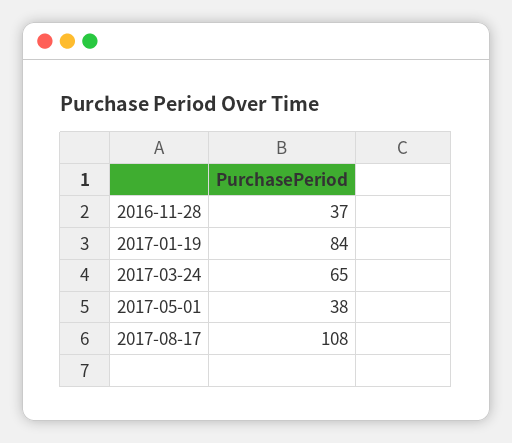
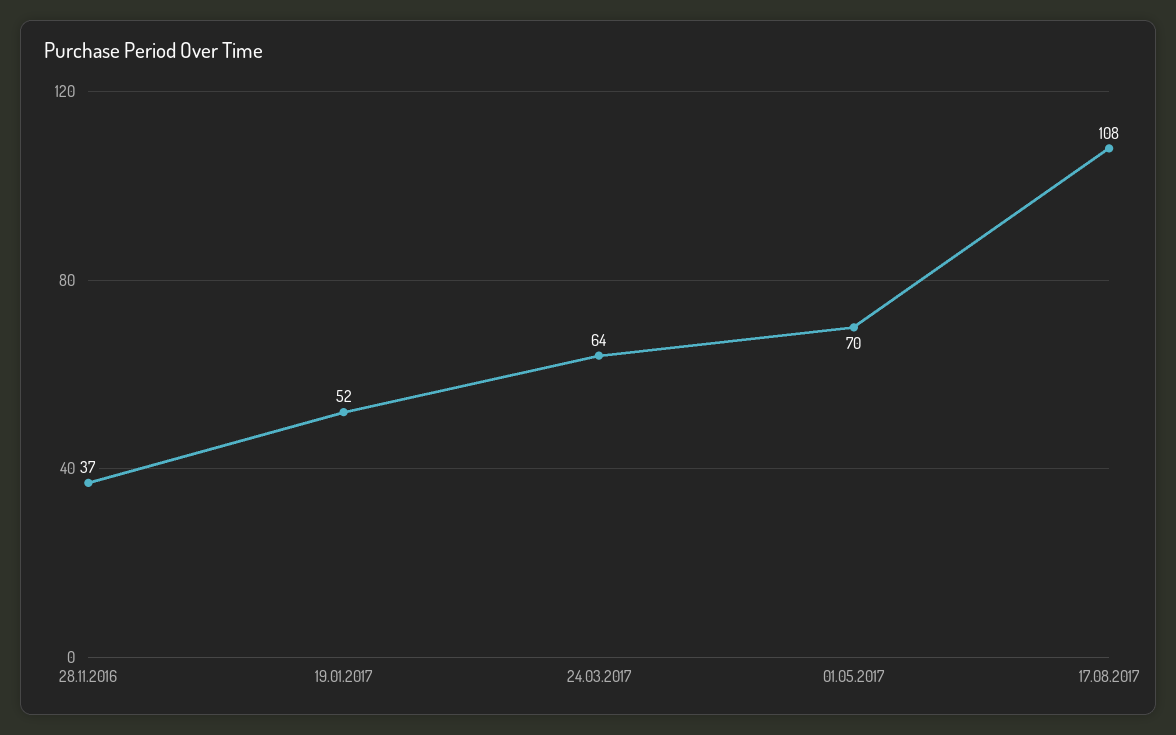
  {
    "2016-11-28": 37,
-   "2017-01-19": 84,
+   "2017-01-19": 52,
-   "2017-03-24": 65,
+   "2017-03-24": 64,
-   "2017-05-01": 38,
+   "2017-05-01": 70,
    "2017-08-17": 108
  }

